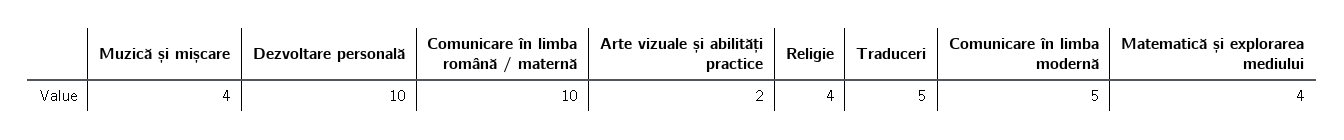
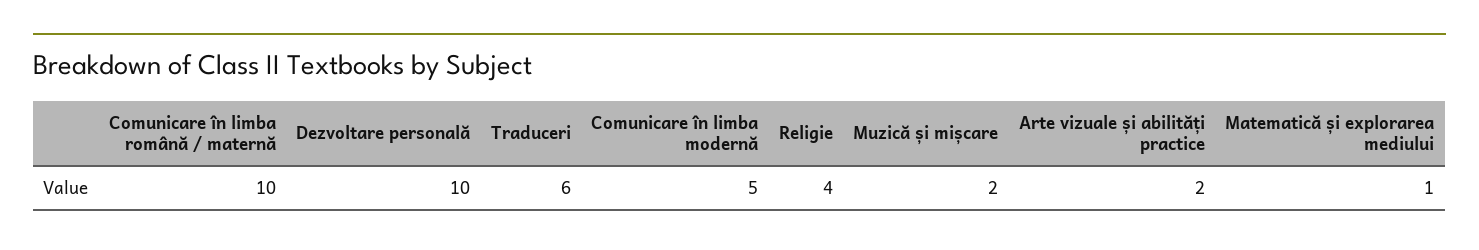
  {
-   "Muzică și mișcare": 4,
+   "Muzică și mișcare": 2,
    "Dezvoltare personală": 10,
    "Comunicare în limba română / maternă": 10,
    "Arte vizuale și abilități practice": 2,
    "Religie": 4,
-   "Traduceri": 5,
+   "Traduceri": 6,
    "Comunicare în limba modernă": 5,
-   "Matematică și explorarea mediului": 4
+   "Matematică și explorarea mediului": 1
  }

